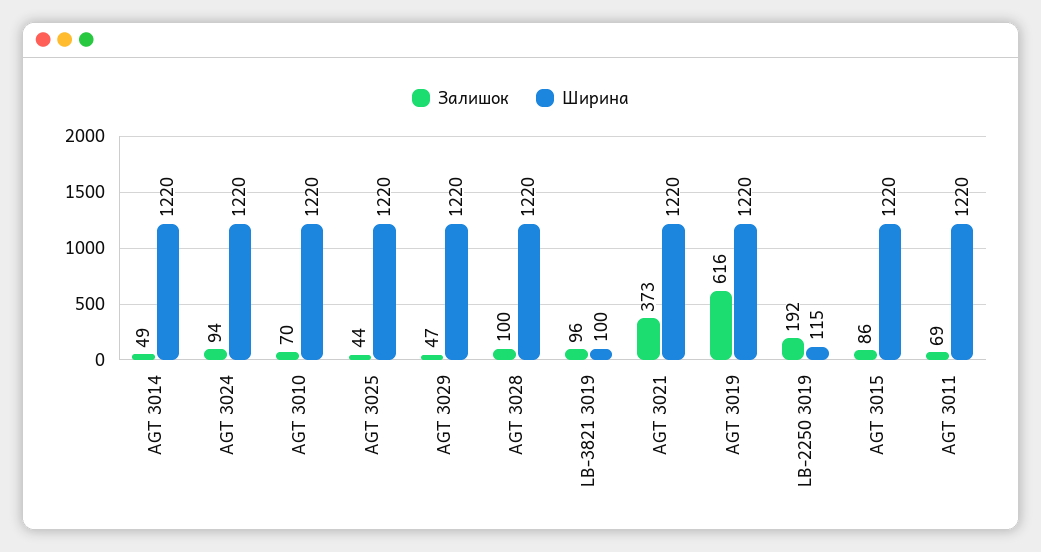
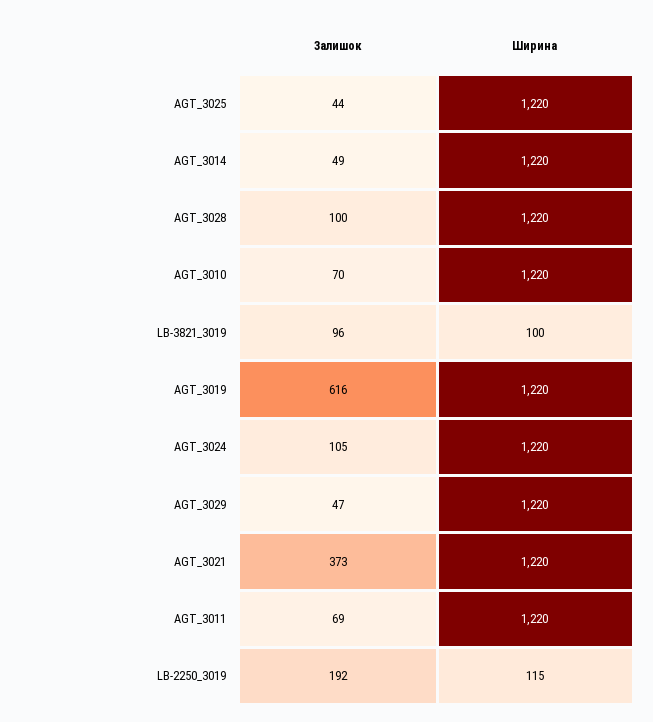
  {
    "Залишок": {
      "AGT 3014": 49,
-     "AGT 3024": 94,
+     "AGT 3024": 105,
      "AGT 3010": 70,
      "AGT 3025": 44,
      "AGT 3029": 47,
      "AGT 3028": 100,
      "LB-3821 3019": 96,
      "AGT 3021": 373,
      "AGT 3019": 616,
      "LB-2250 3019": 192,
-     "AGT 3015": 86,
      "AGT 3011": 69
    },
    "Ширина": {
      "AGT 3014": 1220,
      "AGT 3024": 1220,
      "AGT 3010": 1220,
      "AGT 3025": 1220,
      "AGT 3029": 1220,
      "AGT 3028": 1220,
      "LB-3821 3019": 100,
      "AGT 3021": 1220,
      "AGT 3019": 1220,
      "LB-2250 3019": 115,
-     "AGT 3015": 1220,
      "AGT 3011": 1220
    }
  }

